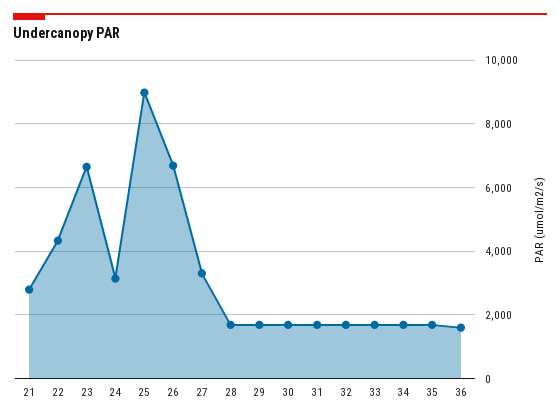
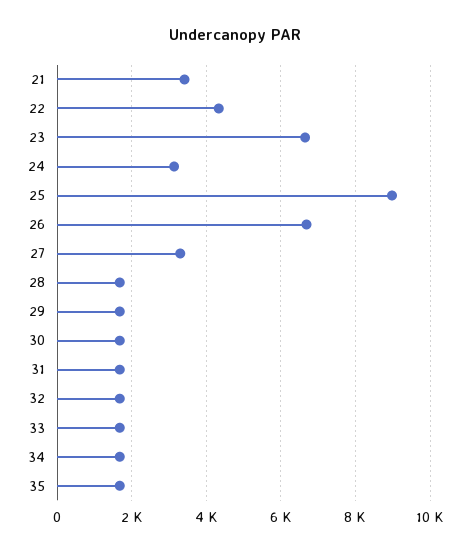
  {
-   "21": 2800,
+   "21": 3400,
    "22": 4400,
    "23": 6600,
    "24": 3200,
    "25": 9000,
    "26": 6600,
    "27": 3400,
    "28": 1600,
    "29": 1600,
    "30": 1600,
    "31": 1600,
    "32": 1600,
    "33": 1600,
    "34": 1600,
-   "35": 1600,
+   "35": 1600
-   "36": 1600
  }

